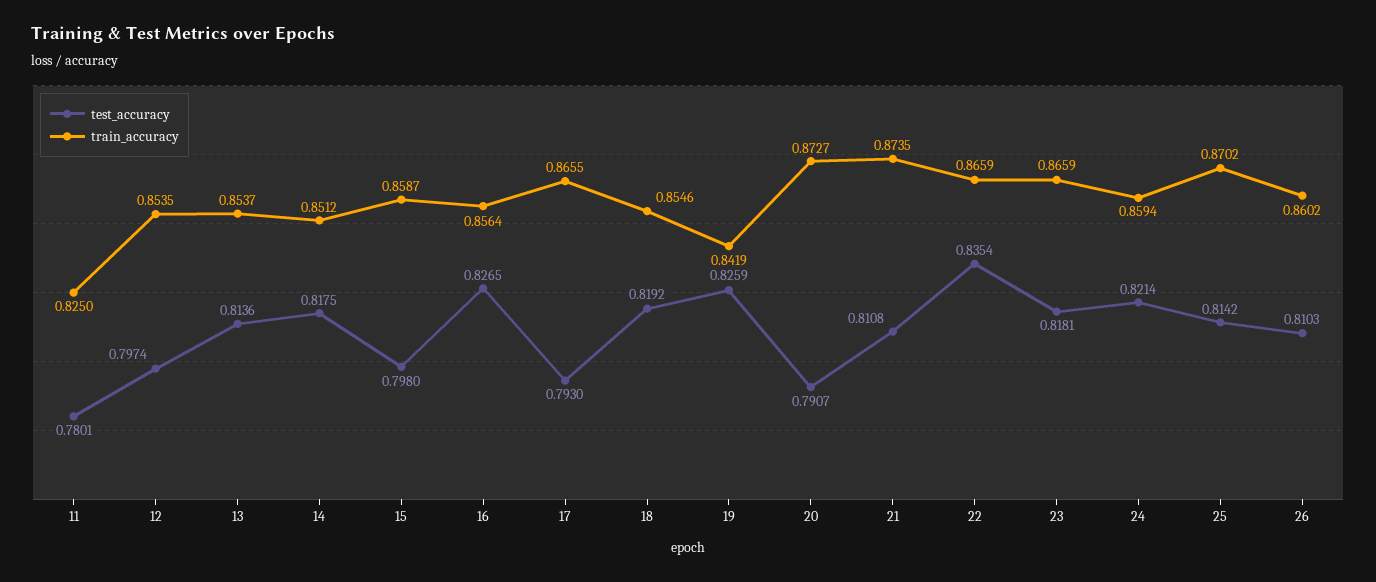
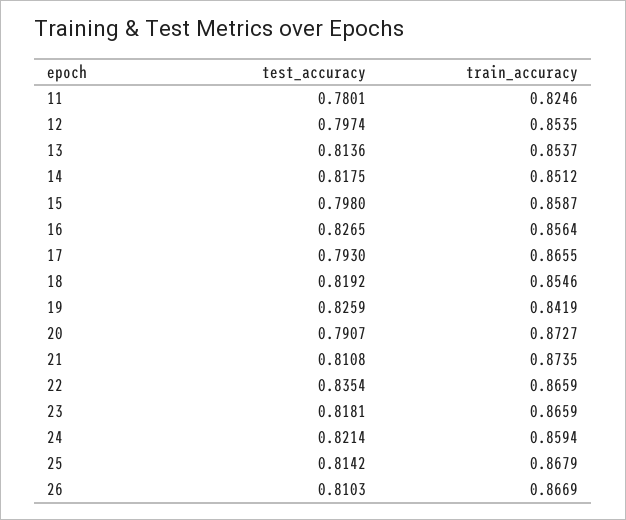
  {
    "test_accuracy": {
      "11": 0.7801,
      "12": 0.7974,
      "13": 0.8136,
      "14": 0.8175,
      "15": 0.798,
      "16": 0.8265,
      "17": 0.793,
      "18": 0.8192,
      "19": 0.8259,
      "20": 0.7907,
      "21": 0.8108,
      "22": 0.8354,
      "23": 0.8181,
      "24": 0.8214,
      "25": 0.8142,
      "26": 0.8103
    },
    "train_accuracy": {
-     "11": 0.825,
+     "11": 0.8246,
      "12": 0.8535,
      "13": 0.8537,
      "14": 0.8512,
      "15": 0.8587,
      "16": 0.8564,
      "17": 0.8655,
      "18": 0.8546,
      "19": 0.8419,
      "20": 0.8727,
      "21": 0.8735,
      "22": 0.8659,
      "23": 0.8659,
      "24": 0.8594,
-     "25": 0.8702,
+     "25": 0.8679,
-     "26": 0.8602
+     "26": 0.8669
    }
  }

